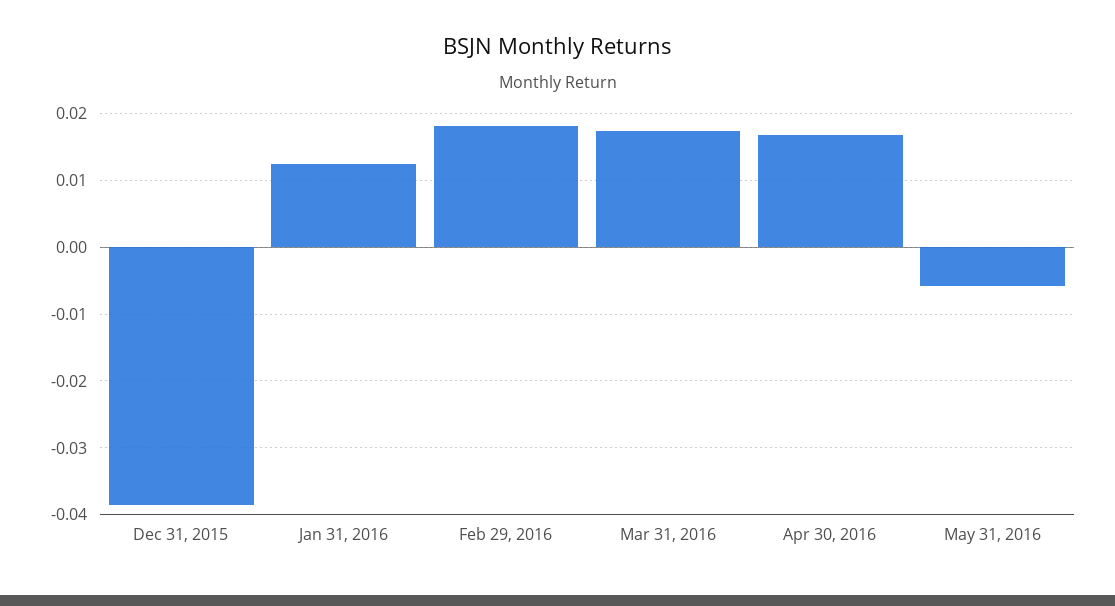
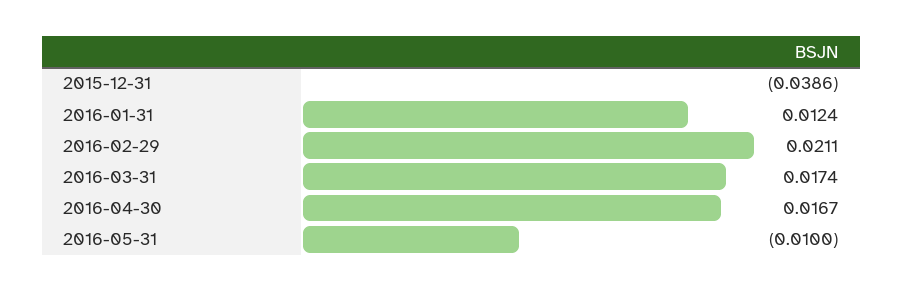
  {
    "Dec 31, 2015": -0.0386,
    "Jan 31, 2016": 0.0124,
-   "Feb 29, 2016": 0.018,
+   "Feb 29, 2016": 0.0211,
    "Mar 31, 2016": 0.0174,
    "Apr 30, 2016": 0.0167,
-   "May 31, 2016": -0.006
+   "May 31, 2016": -0.01
  }

